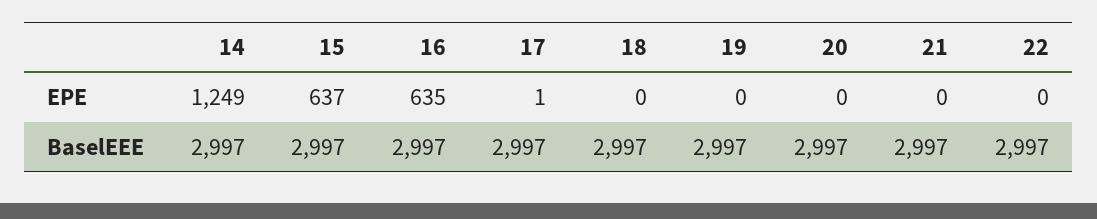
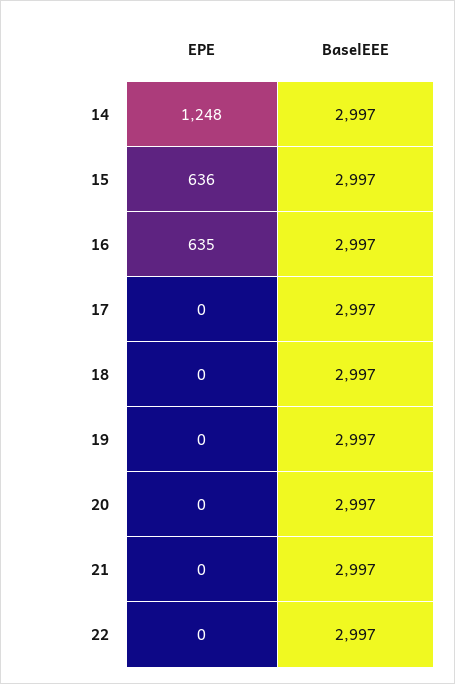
  {
    "14": {
-     "EPE": 1249,
+     "EPE": 1248,
      "BaselEEE": 2997
    },
    "15": {
-     "EPE": 637,
+     "EPE": 636,
      "BaselEEE": 2997
    },
    "16": {
      "EPE": 635,
      "BaselEEE": 2997
    },
    "17": {
-     "EPE": 1,
+     "EPE": 0,
      "BaselEEE": 2997
    },
    "18": {
      "EPE": 0,
      "BaselEEE": 2997
    },
    "19": {
      "EPE": 0,
      "BaselEEE": 2997
    },
    "20": {
      "EPE": 0,
      "BaselEEE": 2997
    },
    "21": {
      "EPE": 0,
      "BaselEEE": 2997
    },
    "22": {
      "EPE": 0,
      "BaselEEE": 2997
    }
  }

